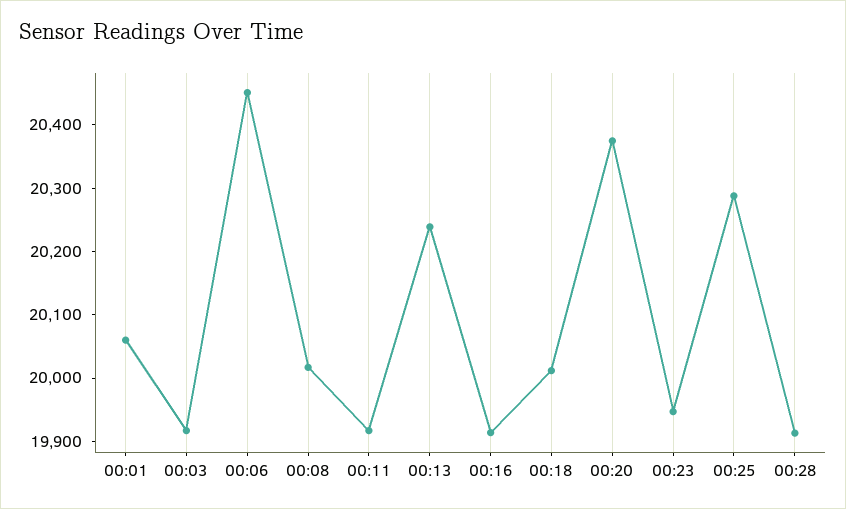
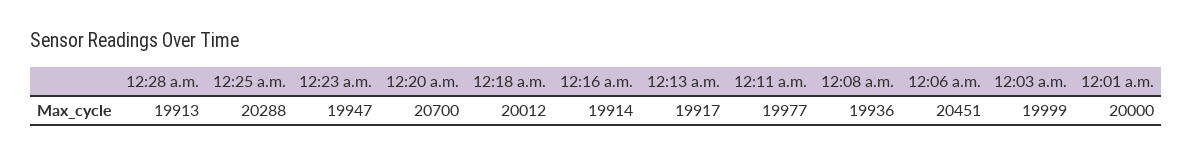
  {
-   "00:01": 20060,
+   "00:01": 20000,
-   "00:03": 19920,
+   "00:03": 19999,
    "00:06": 20451,
-   "00:08": 20020,
+   "00:08": 19936,
-   "00:11": 19920,
+   "00:11": 19977,
-   "00:13": 20240,
+   "00:13": 19917,
    "00:16": 19914,
    "00:18": 20012,
-   "00:20": 20380,
+   "00:20": 20700,
    "00:23": 19947,
    "00:25": 20288,
    "00:28": 19913
  }

